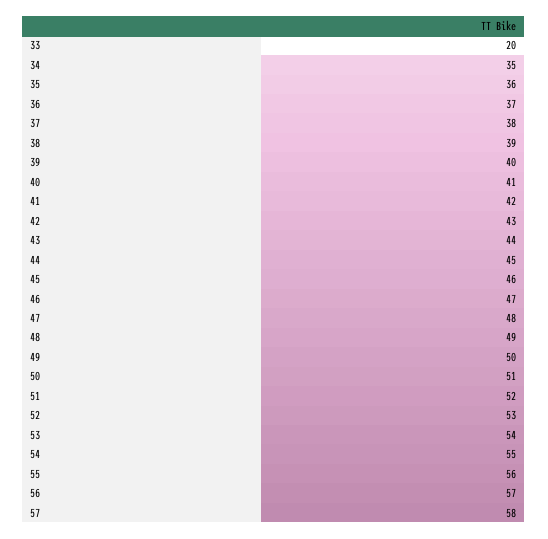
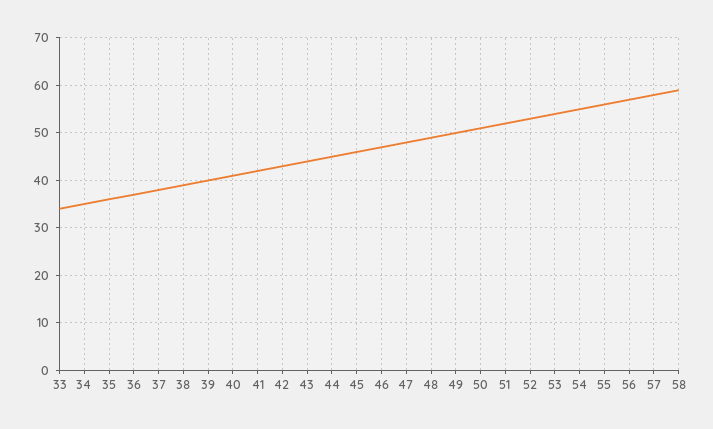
  {
-   "33": 20,
+   "33": 35,
    "34": 35,
    "35": 36,
    "36": 37,
    "37": 38,
    "38": 39,
    "39": 40,
    "40": 41,
    "41": 42,
    "42": 43,
    "43": 44,
    "44": 45,
    "45": 46,
    "46": 47,
    "47": 48,
    "48": 49,
    "49": 50,
    "50": 51,
    "51": 52,
    "52": 53,
    "53": 54,
    "54": 55,
    "55": 56,
    "56": 57,
-   "57": 58
+   "57": 58,
+   "58": 60
  }

